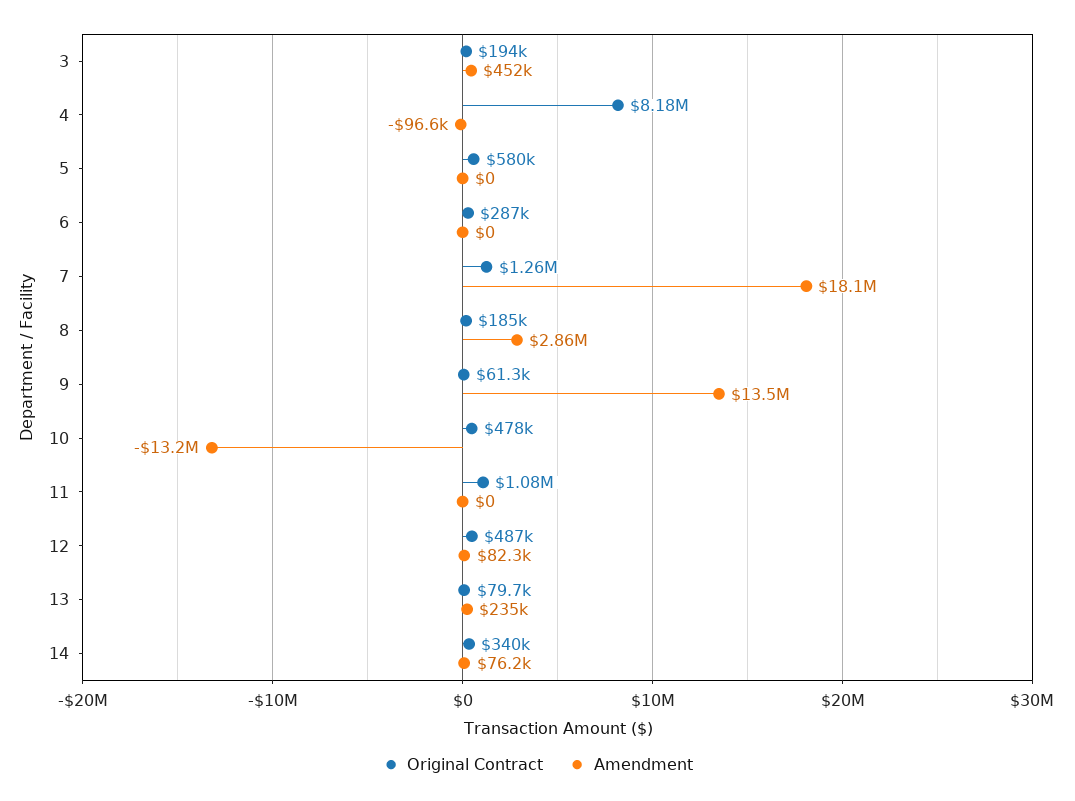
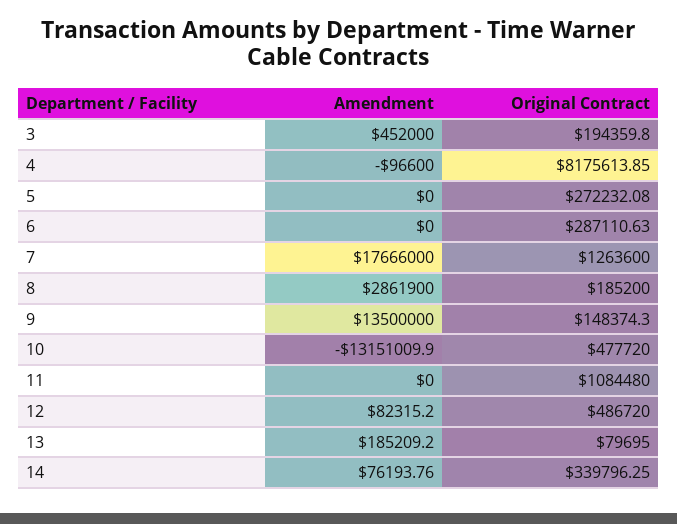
  {
    "Original Contract": {
      "3": 194359.8,
      "4": 8175613.85,
-     "5": 580000,
+     "5": 272232.08,
      "6": 287110.63,
      "7": 1263600,
      "8": 185200,
-     "9": 61300,
+     "9": 148374.3,
      "10": 477720,
      "11": 1084480,
      "12": 486720,
      "13": 79695,
      "14": 339796.25
    },
    "Amendment": {
      "3": 452000,
      "4": -96600,
      "5": 0,
      "6": 0,
-     "7": 18100000,
+     "7": 17666000,
      "8": 2861900,
      "9": 13500000,
      "10": -13151009.9,
      "11": 0,
      "12": 82315.2,
-     "13": 235000,
+     "13": 185209.2,
      "14": 76193.76
    }
  }

